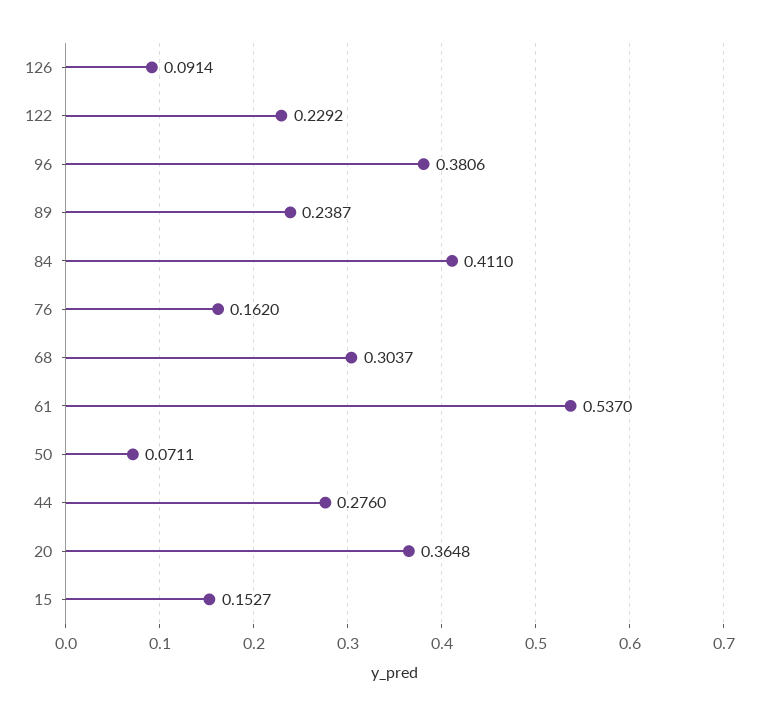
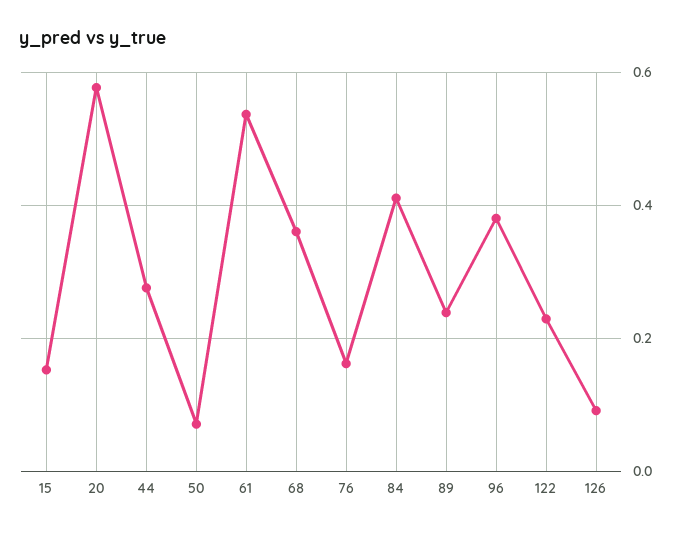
  {
    "126": 0.0914,
    "122": 0.2292,
    "96": 0.3806,
    "89": 0.2387,
    "84": 0.411,
    "76": 0.162,
-   "68": 0.3037,
+   "68": 0.36,
    "61": 0.537,
    "50": 0.0711,
    "44": 0.276,
-   "20": 0.3648,
+   "20": 0.58,
    "15": 0.1527
  }

